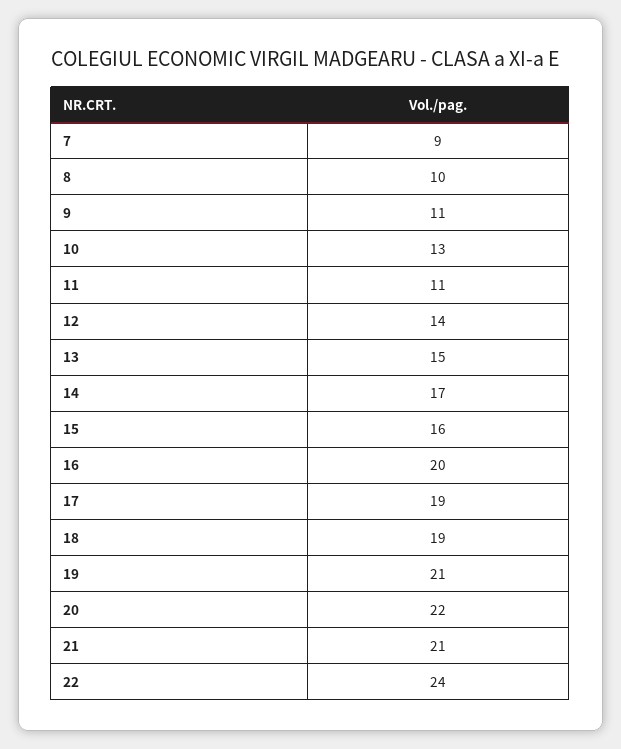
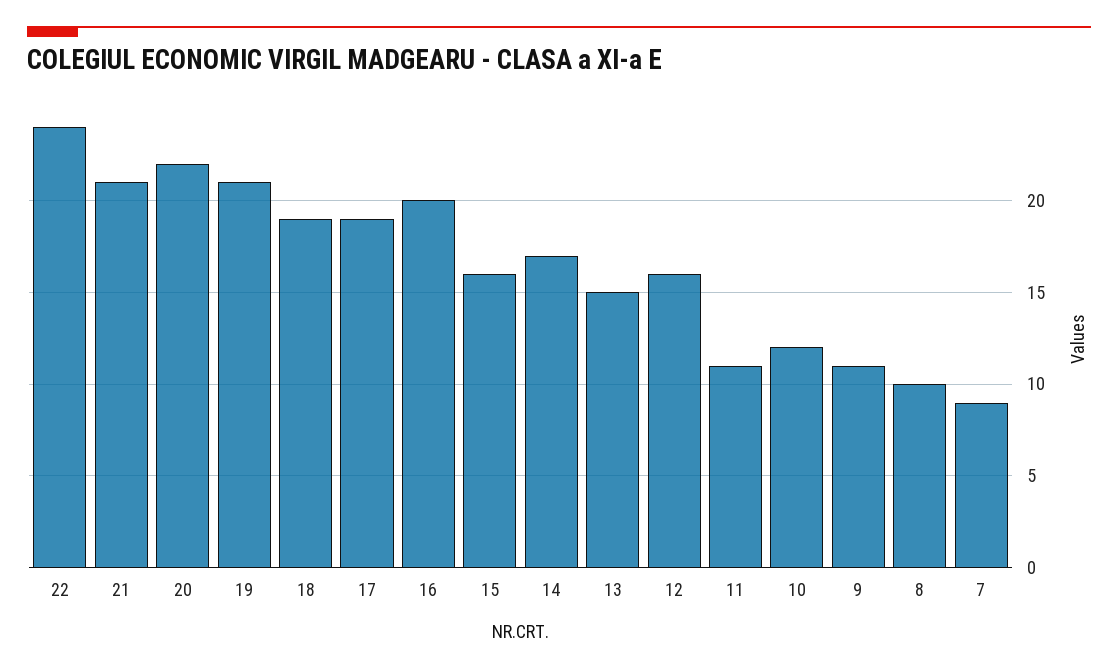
  {
    "7": 9,
    "8": 10,
    "9": 11,
-   "10": 13,
+   "10": 12,
    "11": 11,
-   "12": 14,
+   "12": 16,
    "13": 15,
    "14": 17,
    "15": 16,
    "16": 20,
    "17": 19,
    "18": 19,
    "19": 21,
    "20": 22,
    "21": 21,
    "22": 24
  }

